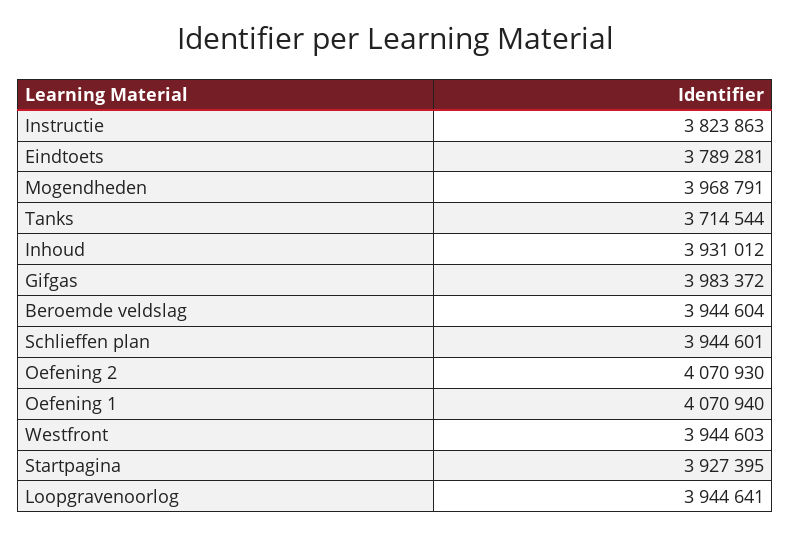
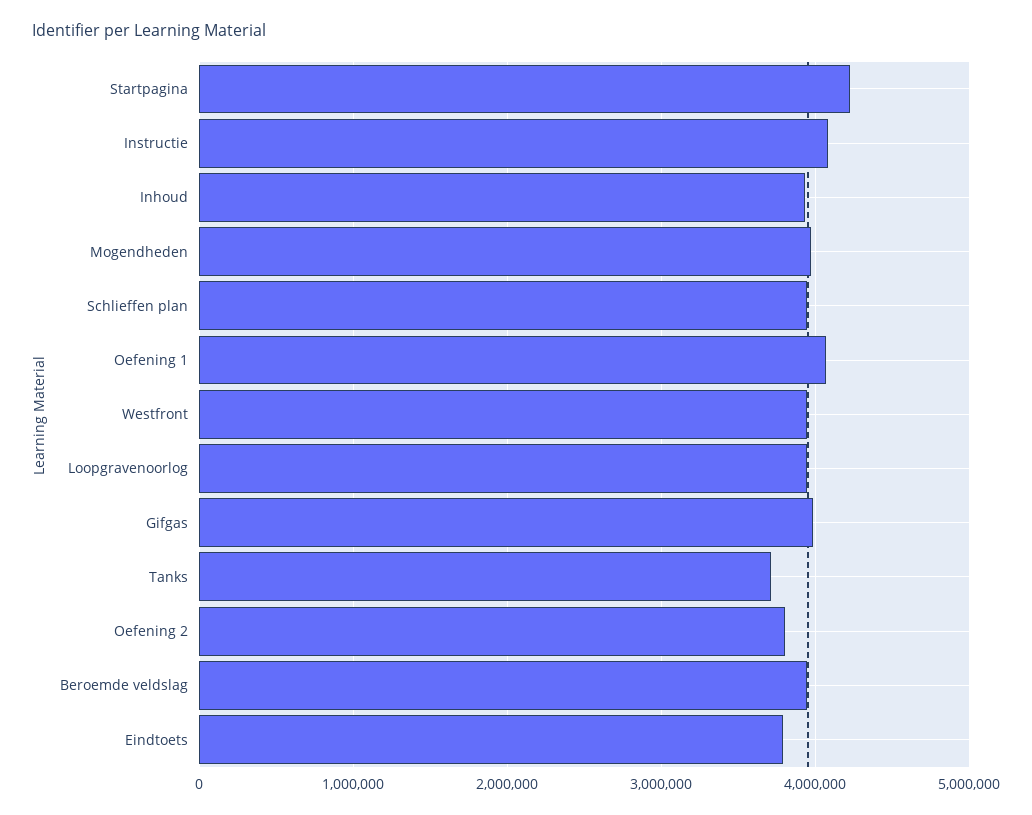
  {
-   "Instructie": 3823863,
+   "Instructie": 4100000,
    "Eindtoets": 3789281,
    "Mogendheden": 3968791,
    "Tanks": 3714544,
    "Inhoud": 3931012,
    "Gifgas": 3983372,
    "Beroemde veldslag": 3944604,
    "Schlieffen plan": 3944601,
-   "Oefening 2": 4070930,
+   "Oefening 2": 3800000,
    "Oefening 1": 4070940,
    "Westfront": 3944603,
-   "Startpagina": 3927395,
+   "Startpagina": 4200000,
    "Loopgravenoorlog": 3944641
  }

